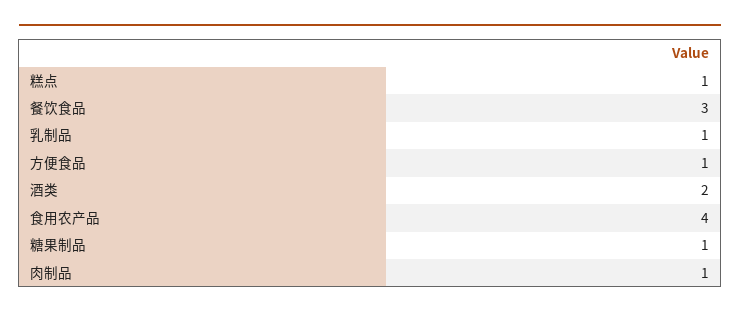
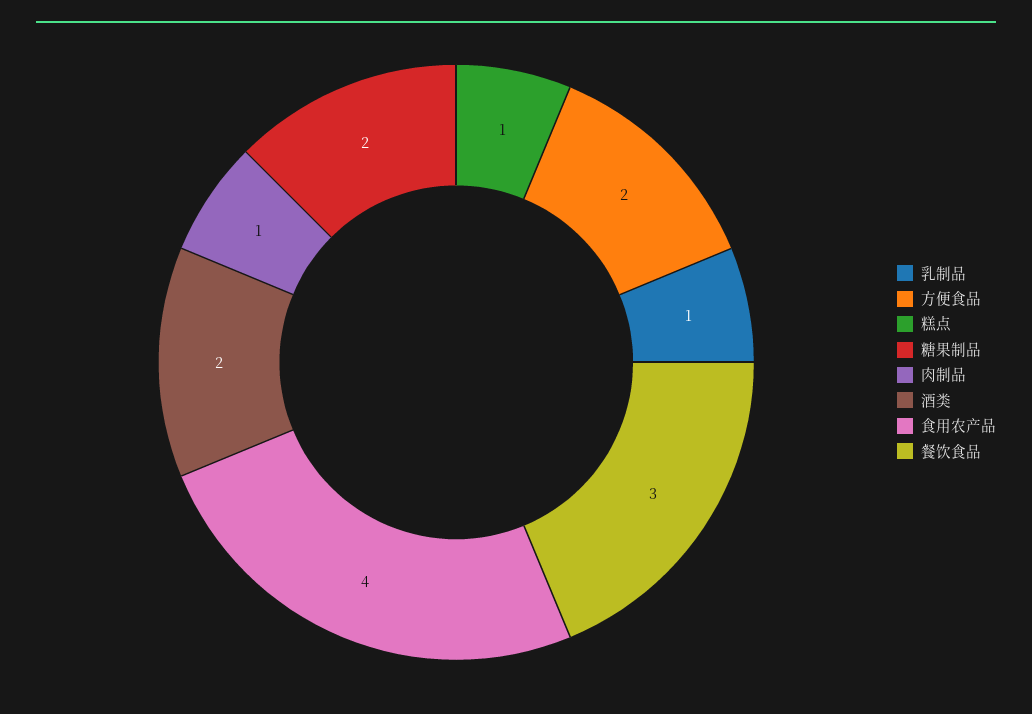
  {
    "糕点": 1,
    "餐饮食品": 3,
    "乳制品": 1,
-   "方便食品": 1,
+   "方便食品": 2,
    "酒类": 2,
    "食用农产品": 4,
-   "糖果制品": 1,
+   "糖果制品": 2,
    "肉制品": 1
  }

